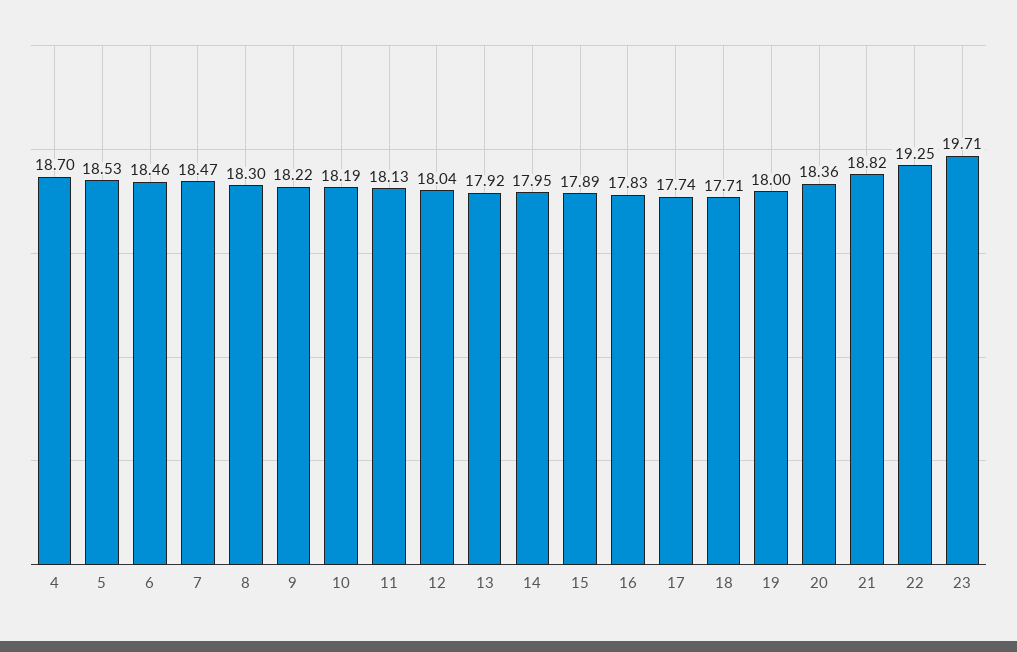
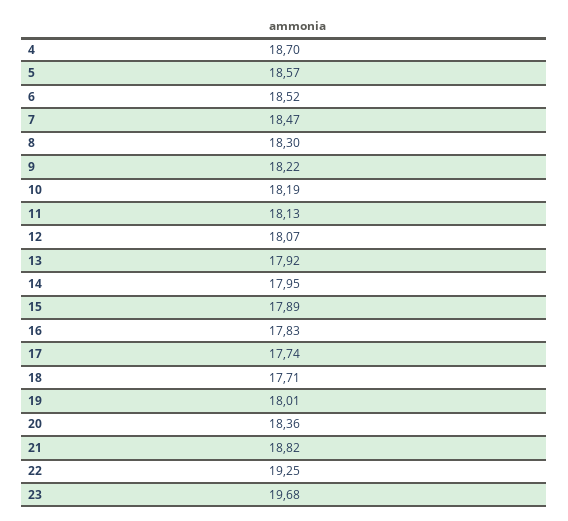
  {
    "4": 18.7,
-   "5": 18.53,
+   "5": 18.57,
-   "6": 18.46,
+   "6": 18.52,
    "7": 18.47,
    "8": 18.3,
    "9": 18.22,
    "10": 18.19,
    "11": 18.13,
-   "12": 18.04,
+   "12": 18.07,
    "13": 17.92,
    "14": 17.95,
    "15": 17.89,
    "16": 17.83,
    "17": 17.74,
    "18": 17.71,
-   "19": 18,
+   "19": 18.01,
    "20": 18.36,
    "21": 18.82,
    "22": 19.25,
-   "23": 19.71
+   "23": 19.68
  }

